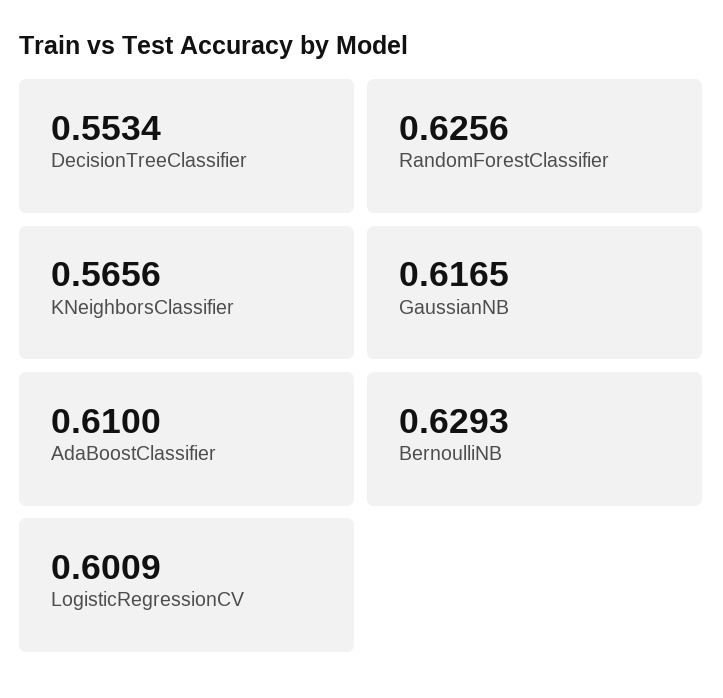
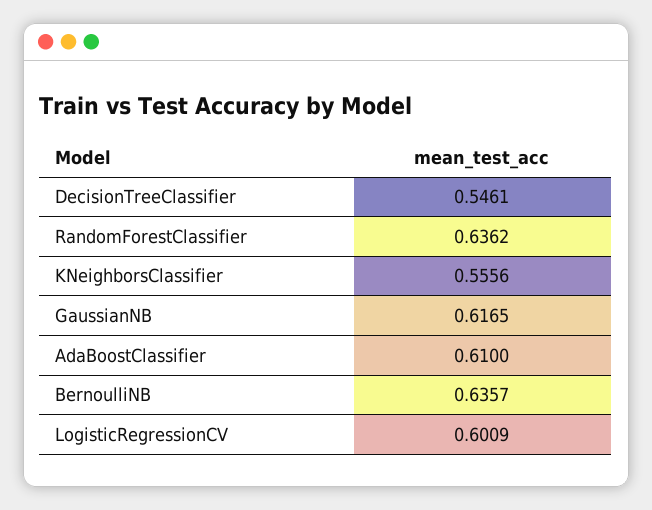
  {
-   "DecisionTreeClassifier": 0.5534,
+   "DecisionTreeClassifier": 0.5461,
-   "RandomForestClassifier": 0.6256,
+   "RandomForestClassifier": 0.6362,
-   "KNeighborsClassifier": 0.5656,
+   "KNeighborsClassifier": 0.5556,
    "GaussianNB": 0.6165,
    "AdaBoostClassifier": 0.61,
-   "BernoulliNB": 0.6293,
+   "BernoulliNB": 0.6357,
    "LogisticRegressionCV": 0.6009
  }

